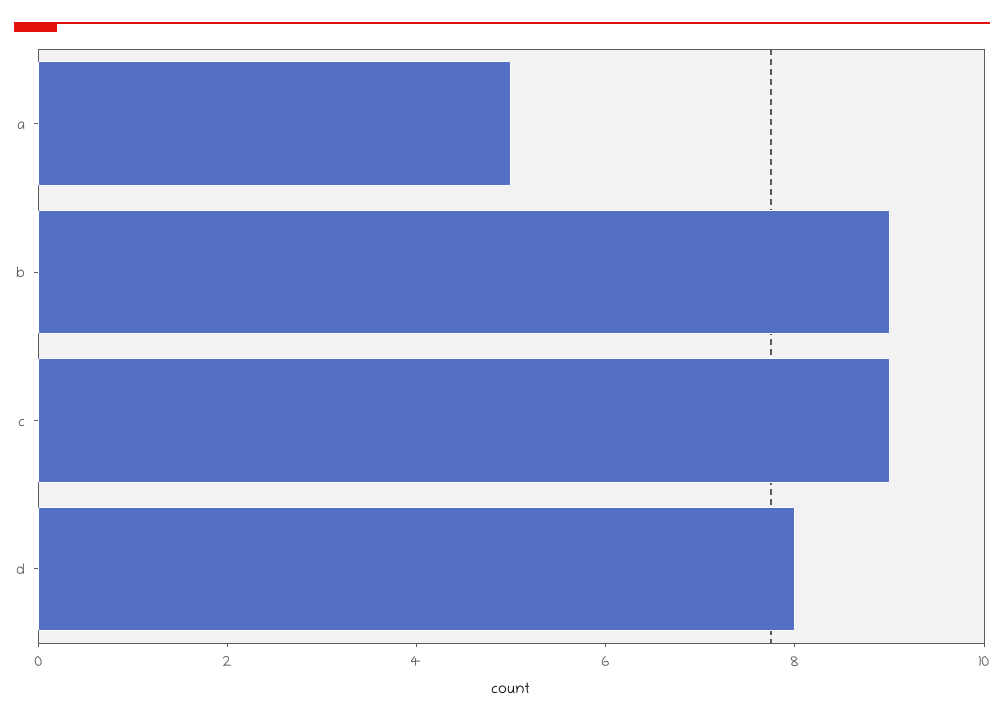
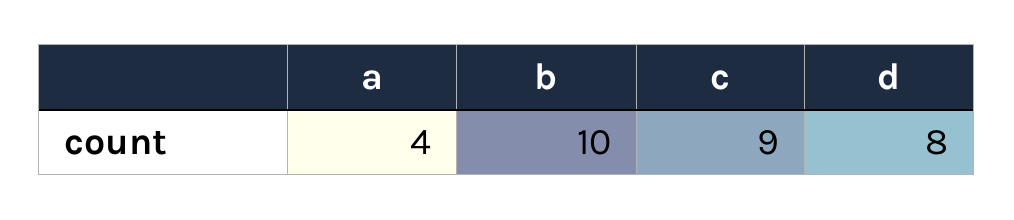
  {
-   "a": 5,
+   "a": 4,
-   "b": 9,
+   "b": 10,
    "c": 9,
    "d": 8
  }

